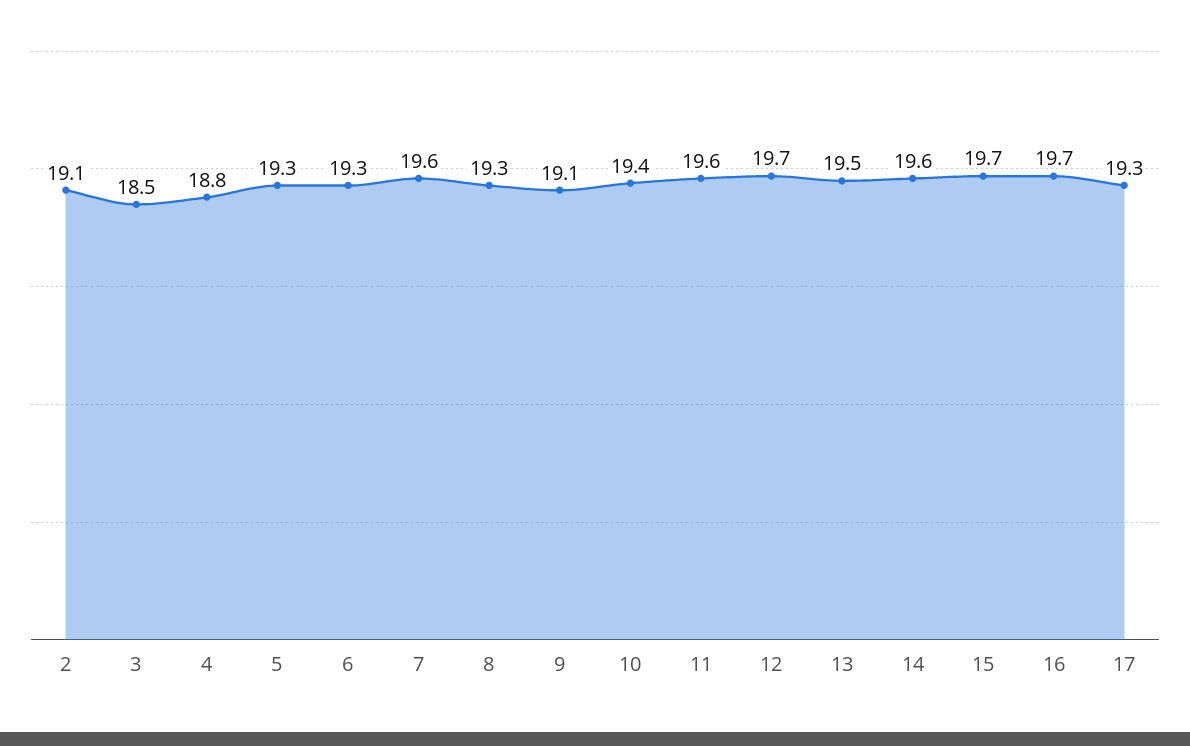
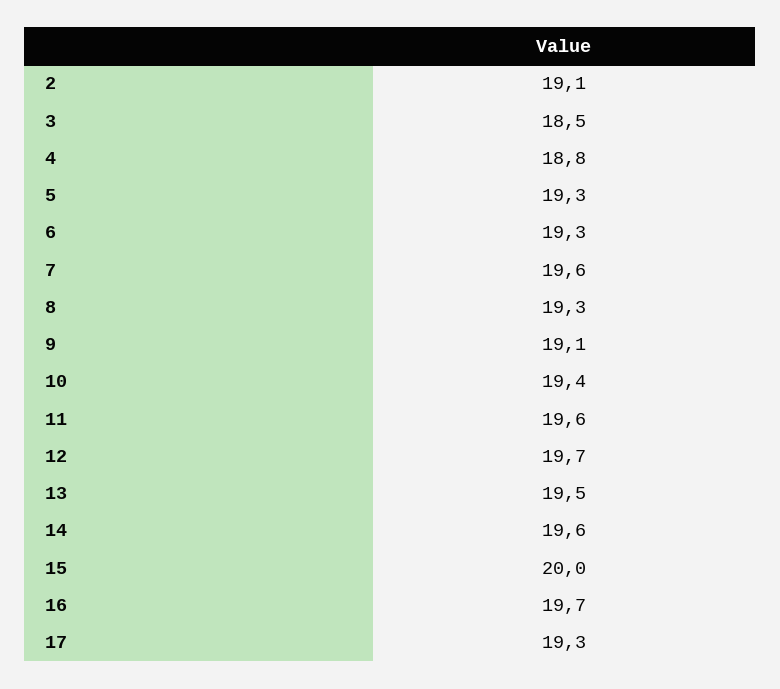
  {
    "2": 19.1,
    "3": 18.5,
    "4": 18.8,
    "5": 19.3,
    "6": 19.3,
    "7": 19.6,
    "8": 19.3,
    "9": 19.1,
    "10": 19.4,
    "11": 19.6,
    "12": 19.7,
    "13": 19.5,
    "14": 19.6,
-   "15": 19.7,
+   "15": 20,
    "16": 19.7,
    "17": 19.3
  }

